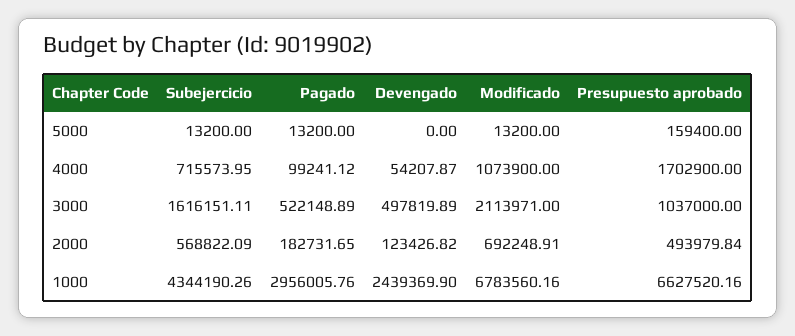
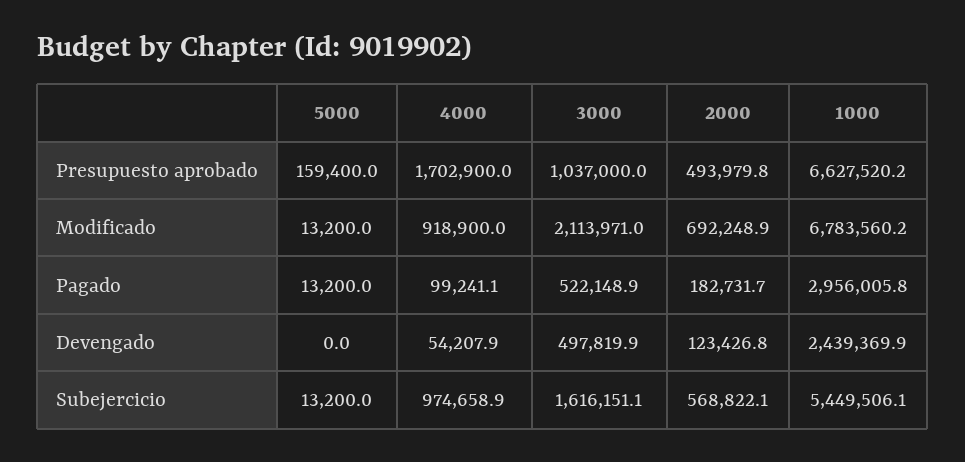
  {
    "Subejercicio": {
      "5000": 13200,
-     "4000": 715573.95,
+     "4000": 974658.9,
      "3000": 1616151.11,
      "2000": 568822.09,
-     "1000": 4344190.26
+     "1000": 5449506.1
    },
    "Pagado": {
      "5000": 13200,
      "4000": 99241.12,
      "3000": 522148.89,
      "2000": 182731.65,
      "1000": 2956005.76
    },
    "Devengado": {
      "5000": 0,
      "4000": 54207.87,
      "3000": 497819.89,
      "2000": 123426.82,
      "1000": 2439369.9
    },
    "Modificado": {
      "5000": 13200,
-     "4000": 1073900,
+     "4000": 918900,
      "3000": 2113971,
      "2000": 692248.91,
      "1000": 6783560.16
    },
    "Presupuesto aprobado": {
      "5000": 159400,
      "4000": 1702900,
      "3000": 1037000,
      "2000": 493979.84,
      "1000": 6627520.16
    }
  }

